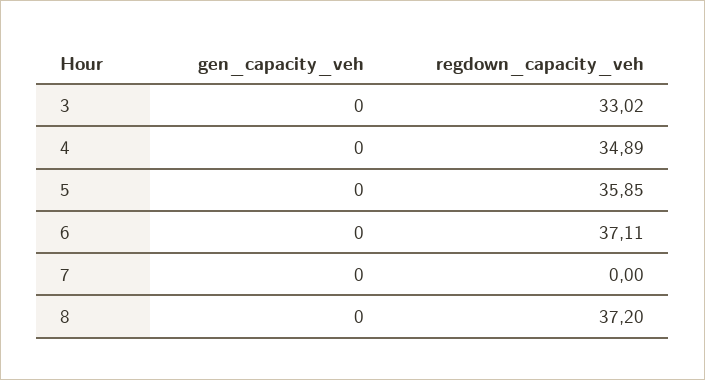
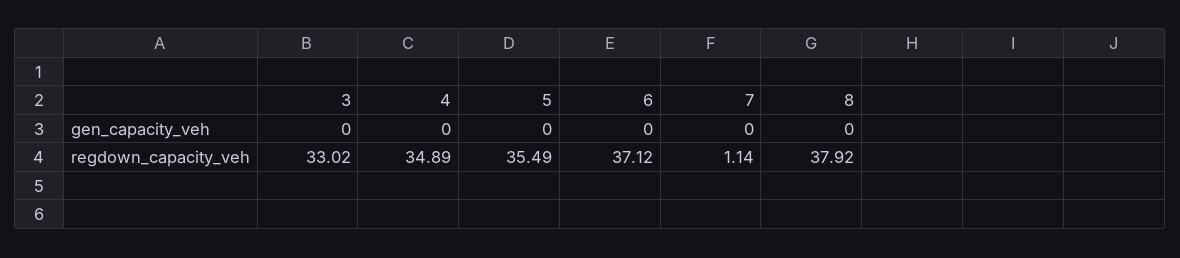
  {
    "gen_capacity_veh": {
      "3": 0,
      "4": 0,
      "5": 0,
      "6": 0,
      "7": 0,
      "8": 0
    },
    "regdown_capacity_veh": {
      "3": 33.02,
      "4": 34.89,
-     "5": 35.85,
+     "5": 35.49,
-     "6": 37.11,
+     "6": 37.12,
-     "7": 0,
+     "7": 1.14,
-     "8": 37.2
+     "8": 37.92
    }
  }

